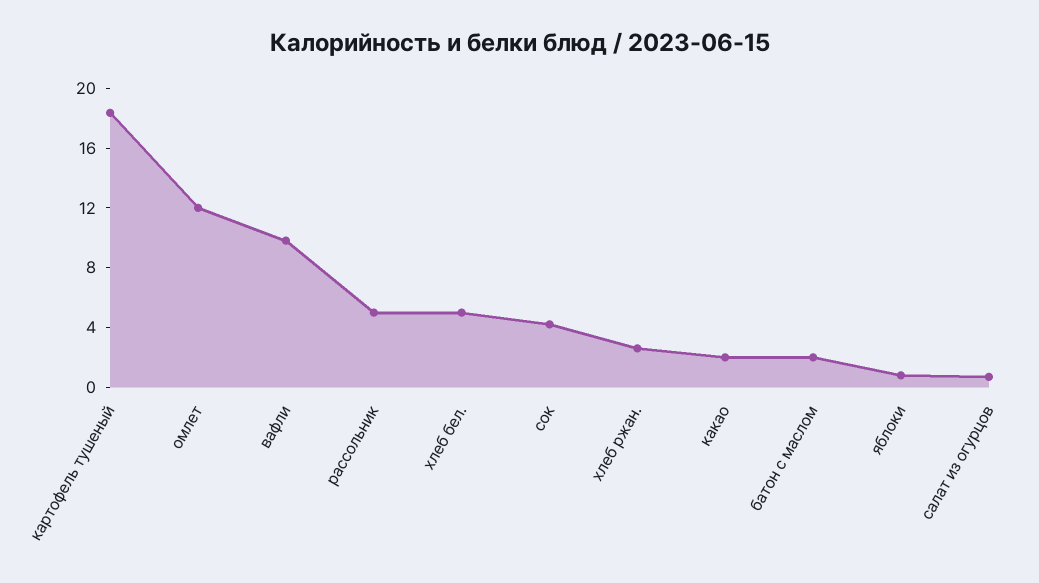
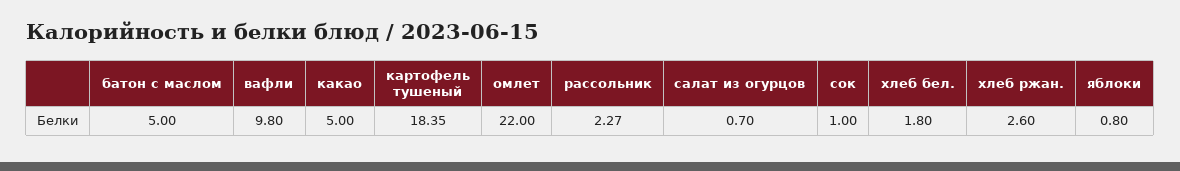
  {
    "картофель тушеный": 18.35,
-   "омлет": 12,
+   "омлет": 22,
    "вафли": 9.8,
-   "рассольник": 5,
+   "рассольник": 2.27,
-   "хлеб бел.": 5,
+   "хлеб бел.": 1.8,
-   "сок": 4,
+   "сок": 1,
    "хлеб ржан.": 2.6,
-   "какао": 2,
+   "какао": 5,
-   "батон с маслом": 2,
+   "батон с маслом": 5,
    "яблоки": 0.8,
    "салат из огурцов": 0.7
  }

